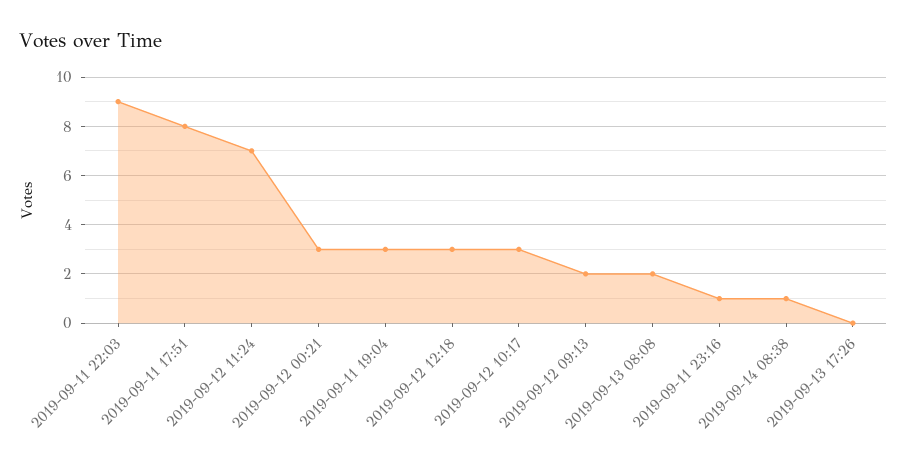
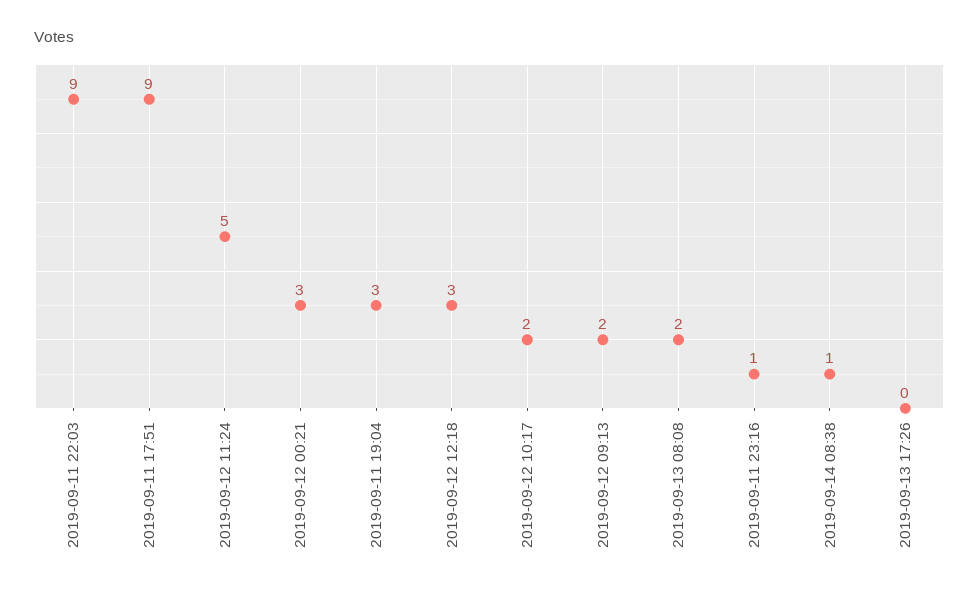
  {
    "2019-09-11 22:03": 9,
-   "2019-09-11 17:51": 8,
+   "2019-09-11 17:51": 9,
-   "2019-09-12 11:24": 7,
+   "2019-09-12 11:24": 5,
    "2019-09-12 00:21": 3,
    "2019-09-11 19:04": 3,
    "2019-09-12 12:18": 3,
-   "2019-09-12 10:17": 3,
+   "2019-09-12 10:17": 2,
    "2019-09-12 09:13": 2,
    "2019-09-13 08:08": 2,
    "2019-09-11 23:16": 1,
    "2019-09-14 08:38": 1,
    "2019-09-13 17:26": 0
  }

